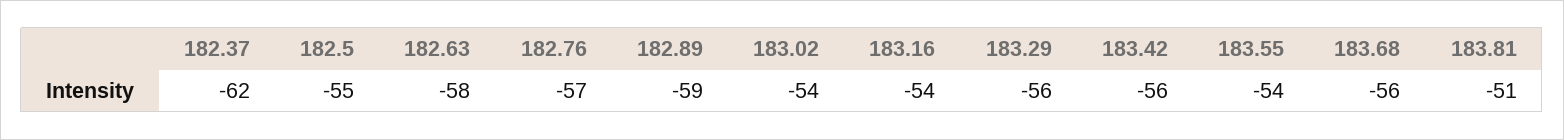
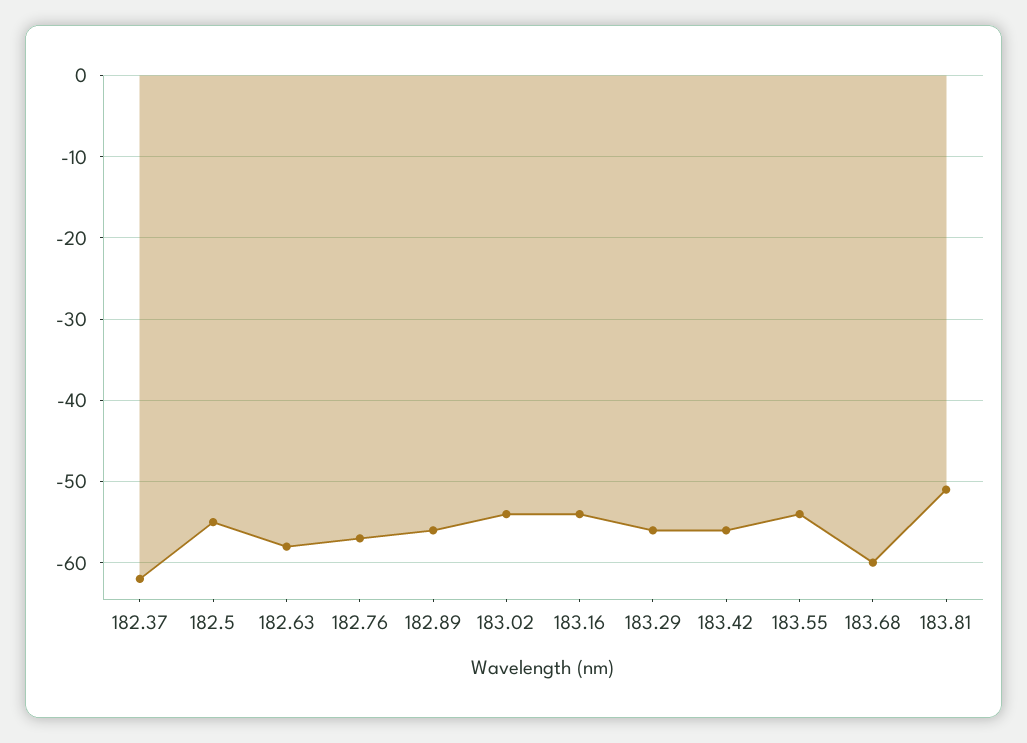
  {
    "182.37": -62,
    "182.5": -55,
    "182.63": -58,
    "182.76": -57,
-   "182.89": -59,
+   "182.89": -56,
    "183.02": -54,
    "183.16": -54,
    "183.29": -56,
    "183.42": -56,
    "183.55": -54,
-   "183.68": -56,
+   "183.68": -60,
    "183.81": -51
  }

